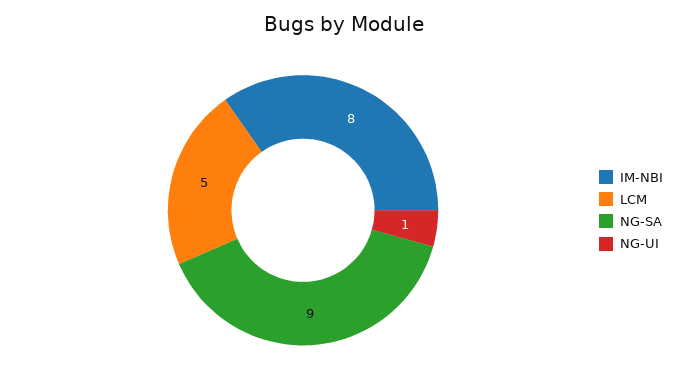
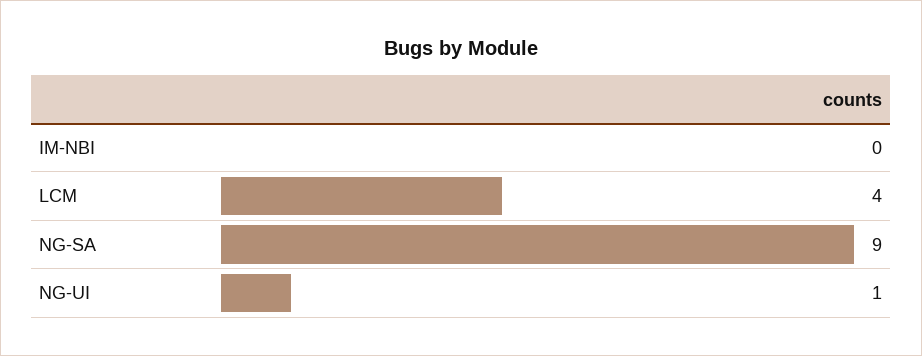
  {
-   "IM-NBI": 8,
+   "IM-NBI": 0,
-   "LCM": 5,
+   "LCM": 4,
    "NG-SA": 9,
    "NG-UI": 1
  }

